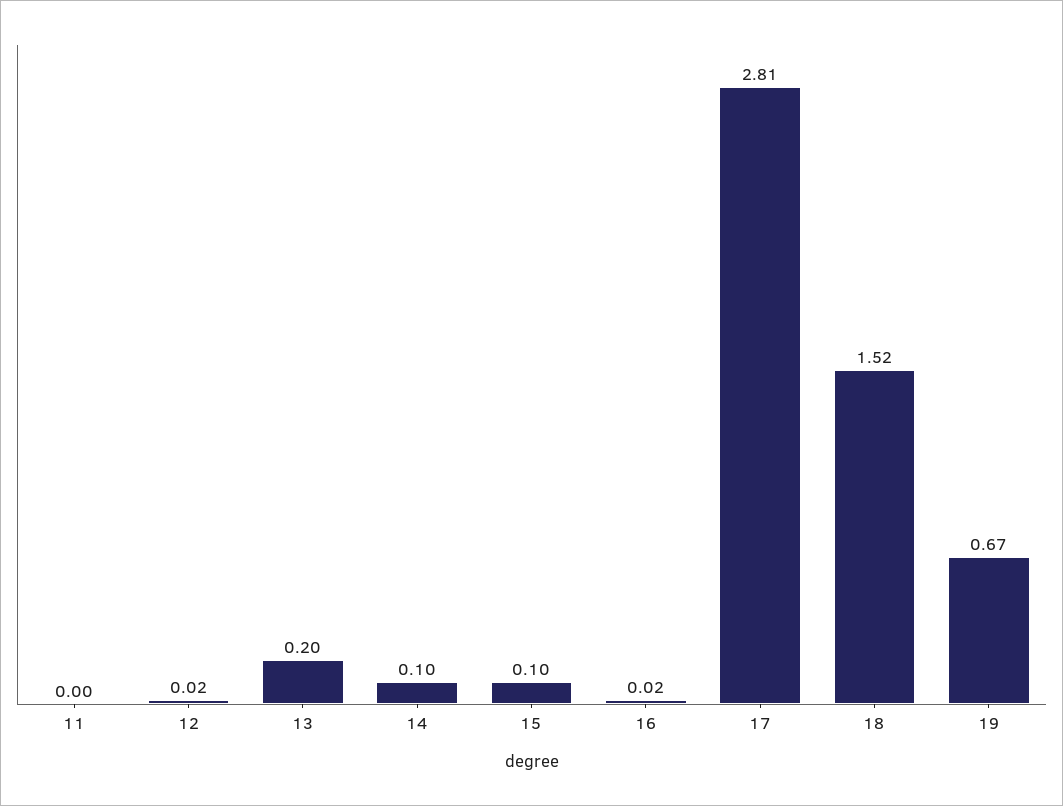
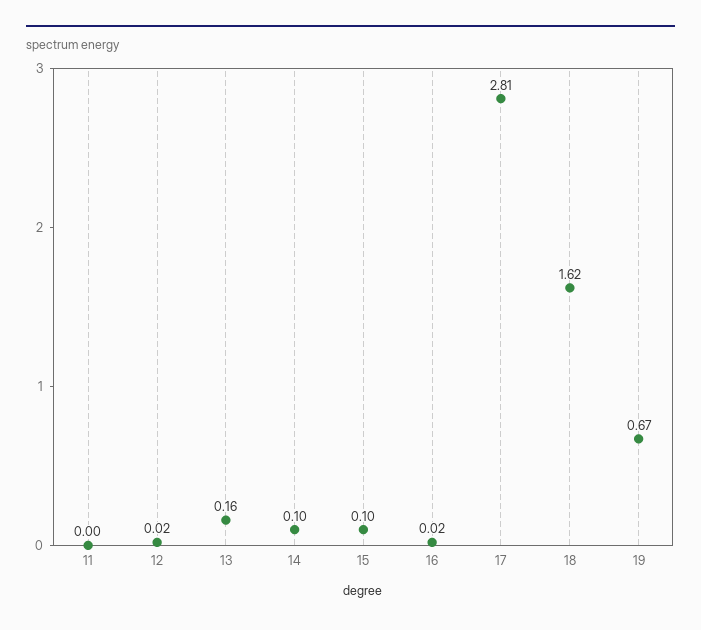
  {
    "11": 0,
    "12": 0.02,
-   "13": 0.2,
+   "13": 0.16,
    "14": 0.1,
    "15": 0.1,
    "16": 0.02,
    "17": 2.81,
-   "18": 1.52,
+   "18": 1.62,
    "19": 0.67
  }

